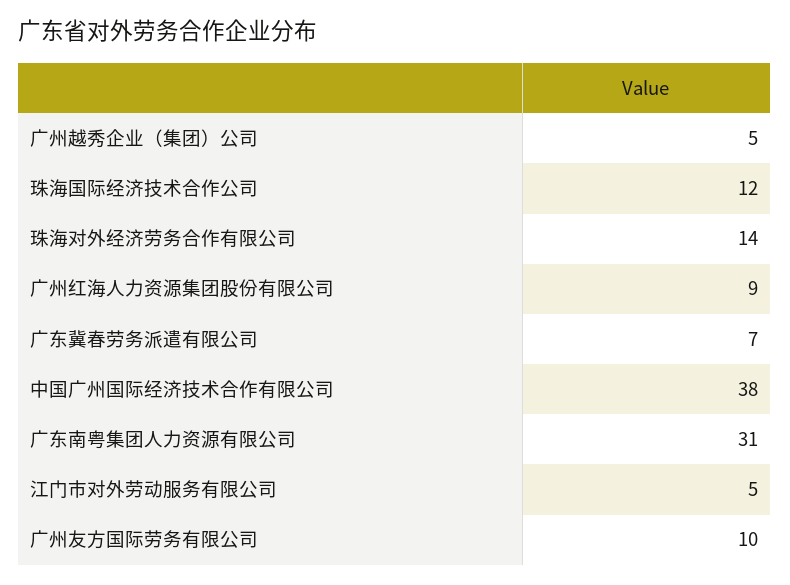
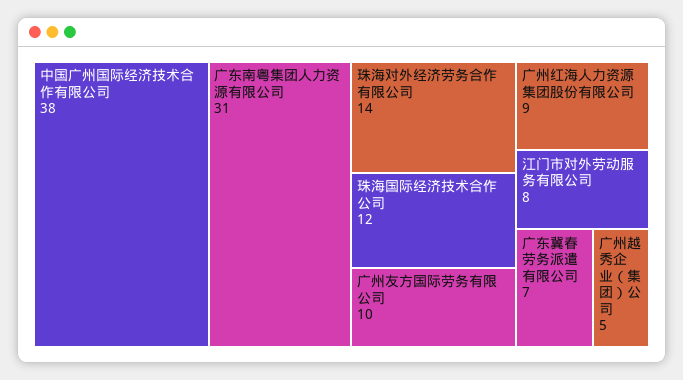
  {
    "广州越秀企业（集团）公司": 5,
    "珠海国际经济技术合作公司": 12,
    "珠海对外经济劳务合作有限公司": 14,
    "广州红海人力资源集团股份有限公司": 9,
    "广东冀春劳务派遣有限公司": 7,
    "中国广州国际经济技术合作有限公司": 38,
    "广东南粤集团人力资源有限公司": 31,
-   "江门市对外劳动服务有限公司": 5,
+   "江门市对外劳动服务有限公司": 8,
    "广州友方国际劳务有限公司": 10
  }

